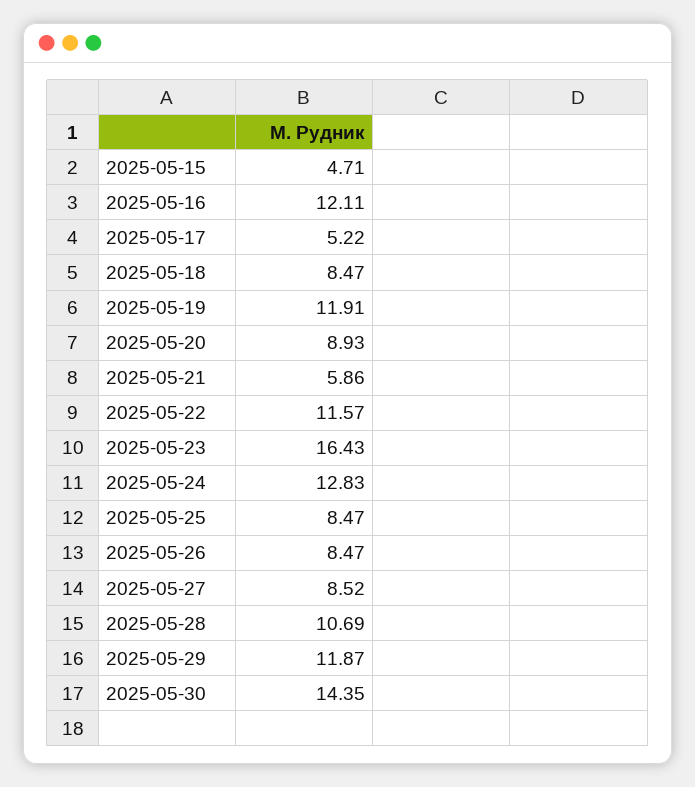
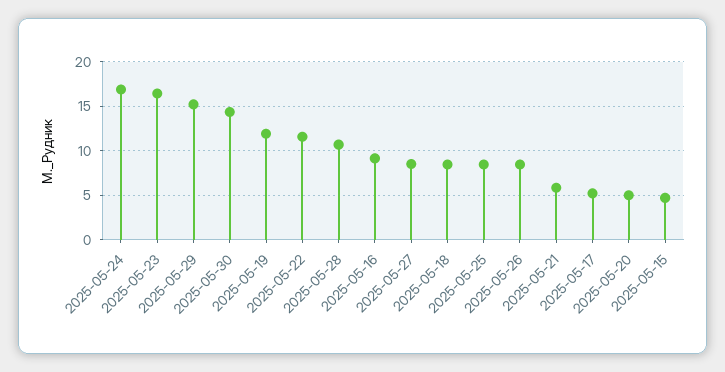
  {
    "2025-05-15": 4.71,
-   "2025-05-16": 12.11,
+   "2025-05-16": 9,
    "2025-05-17": 5.22,
    "2025-05-18": 8.47,
    "2025-05-19": 11.91,
-   "2025-05-20": 8.93,
+   "2025-05-20": 5,
    "2025-05-21": 5.86,
    "2025-05-22": 11.57,
    "2025-05-23": 16.43,
-   "2025-05-24": 12.83,
+   "2025-05-24": 17,
    "2025-05-25": 8.47,
    "2025-05-26": 8.47,
    "2025-05-27": 8.52,
    "2025-05-28": 10.69,
-   "2025-05-29": 11.87,
+   "2025-05-29": 15,
    "2025-05-30": 14.35
  }

